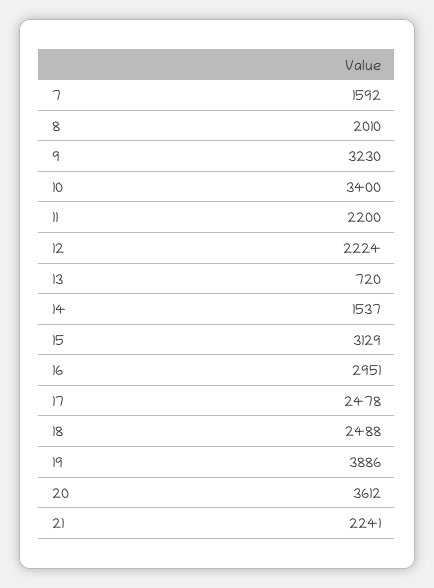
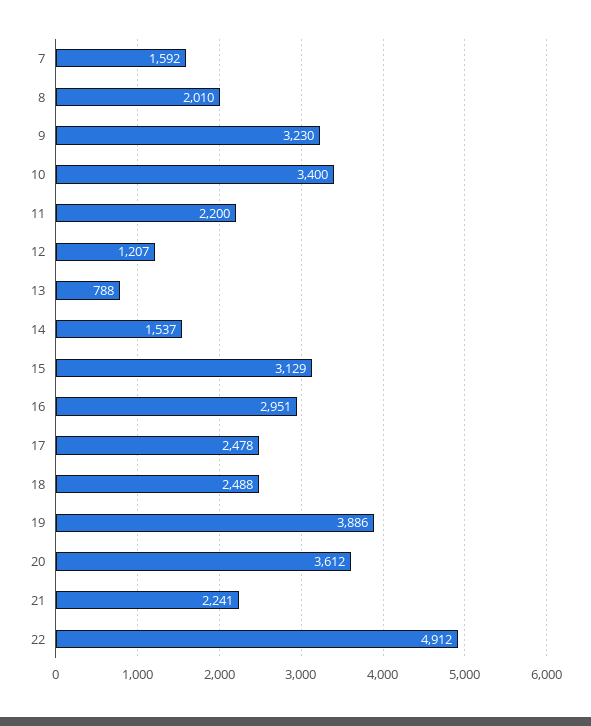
  {
    "7": 1592,
    "8": 2010,
    "9": 3230,
    "10": 3400,
    "11": 2200,
-   "12": 2224,
+   "12": 1207,
-   "13": 720,
+   "13": 788,
    "14": 1537,
    "15": 3129,
    "16": 2951,
    "17": 2478,
    "18": 2488,
    "19": 3886,
    "20": 3612,
-   "21": 2241
+   "21": 2241,
+   "22": 4912
  }

